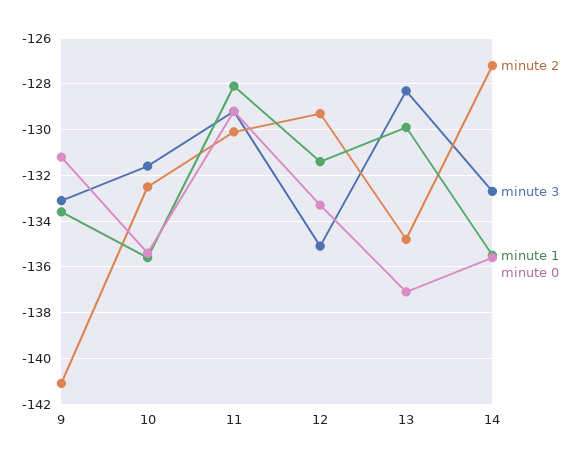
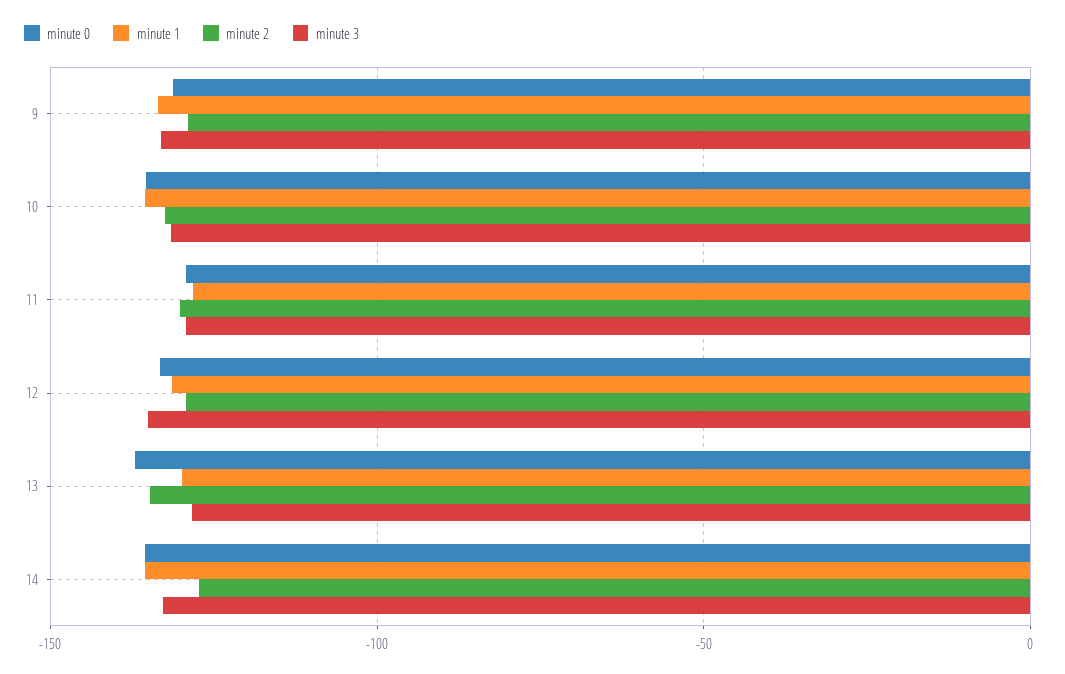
  {
    "minute 2": {
-     "9": -141,
+     "9": -130,
      "10": -132.5,
      "11": -130,
      "12": -129.5,
      "13": -135,
      "14": -127
    },
    "minute 3": {
      "9": -133,
      "10": -131.5,
      "11": -129,
      "12": -135,
      "13": -128.5,
      "14": -132.5
    },
    "minute 1": {
      "9": -133.5,
      "10": -135.5,
      "11": -128,
      "12": -131.5,
      "13": -130,
      "14": -135.5
    },
    "minute 0": {
      "9": -131,
      "10": -135.5,
      "11": -129,
      "12": -133.5,
      "13": -137,
      "14": -135.5
    }
  }

